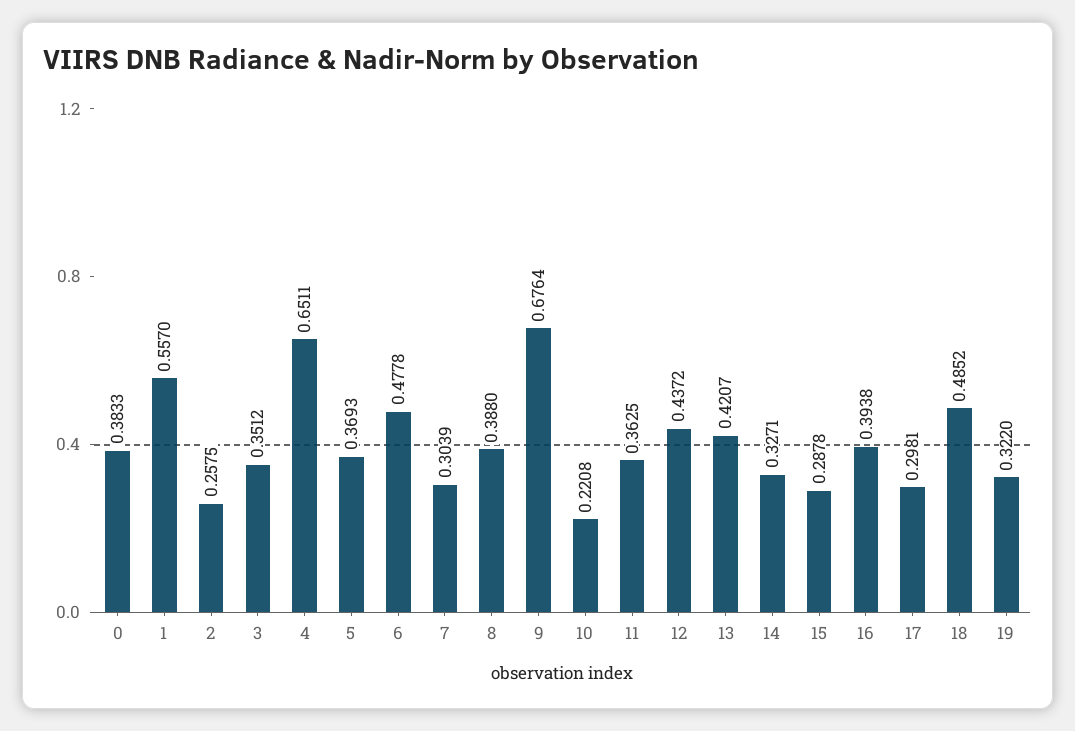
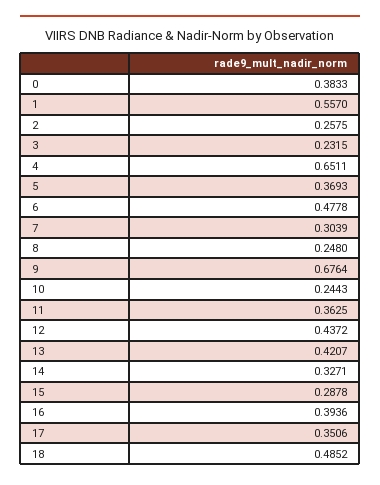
  {
    "0": 0.3833,
    "1": 0.557,
    "2": 0.2575,
-   "3": 0.3512,
+   "3": 0.2315,
    "4": 0.6511,
    "5": 0.3693,
    "6": 0.4778,
    "7": 0.3039,
-   "8": 0.388,
+   "8": 0.248,
    "9": 0.6764,
-   "10": 0.2208,
+   "10": 0.2443,
    "11": 0.3625,
    "12": 0.4372,
    "13": 0.4207,
    "14": 0.3271,
    "15": 0.2878,
-   "16": 0.3938,
+   "16": 0.3936,
-   "17": 0.2981,
+   "17": 0.3506,
-   "18": 0.4852,
+   "18": 0.4852
-   "19": 0.322
  }

